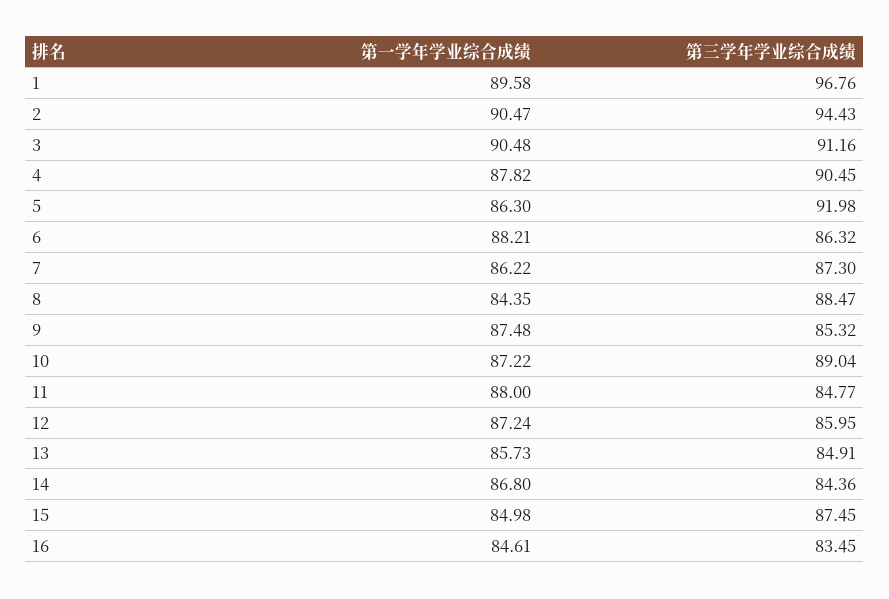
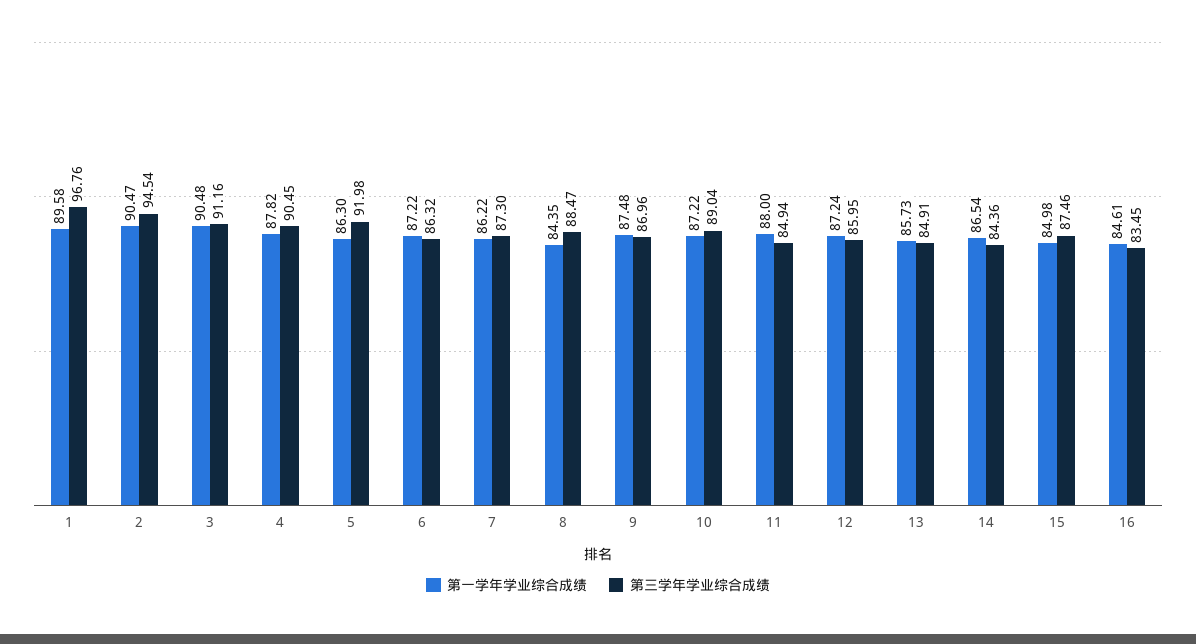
  {
    "第一学年学业综合成绩": {
      "1": 89.58,
      "2": 90.47,
      "3": 90.48,
      "4": 87.82,
      "5": 86.3,
-     "6": 88.21,
+     "6": 87.22,
      "7": 86.22,
      "8": 84.35,
      "9": 87.48,
      "10": 87.22,
      "11": 88,
      "12": 87.24,
      "13": 85.73,
-     "14": 86.8,
+     "14": 86.54,
      "15": 84.98,
      "16": 84.61
    },
    "第三学年学业综合成绩": {
      "1": 96.76,
-     "2": 94.43,
+     "2": 94.54,
      "3": 91.16,
      "4": 90.45,
      "5": 91.98,
      "6": 86.32,
      "7": 87.3,
      "8": 88.47,
-     "9": 85.32,
+     "9": 86.96,
      "10": 89.04,
-     "11": 84.77,
+     "11": 84.94,
      "12": 85.95,
      "13": 84.91,
      "14": 84.36,
-     "15": 87.45,
+     "15": 87.46,
      "16": 83.45
    }
  }

